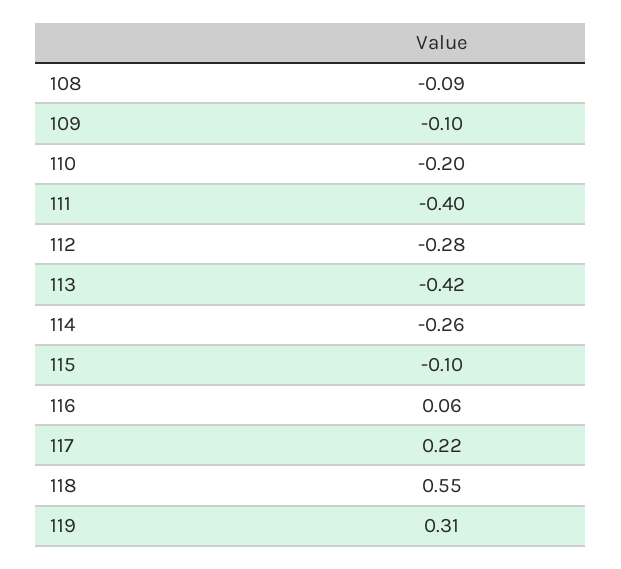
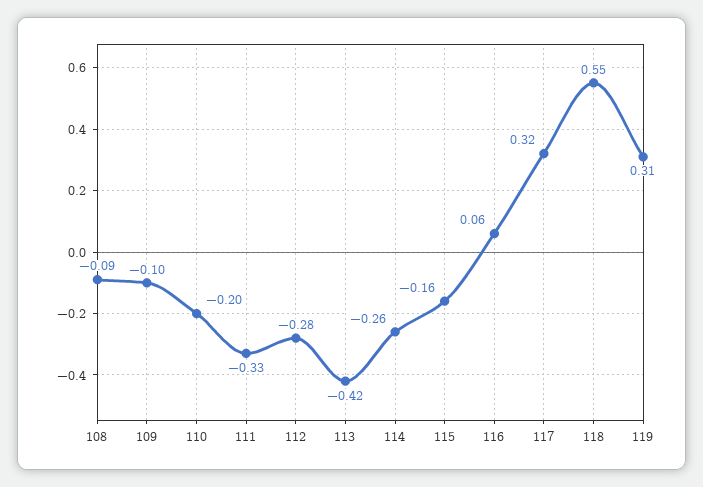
  {
    "108": -0.09,
    "109": -0.1,
    "110": -0.2,
-   "111": -0.4,
+   "111": -0.33,
    "112": -0.28,
    "113": -0.42,
    "114": -0.26,
-   "115": -0.1,
+   "115": -0.16,
    "116": 0.06,
-   "117": 0.22,
+   "117": 0.32,
    "118": 0.55,
    "119": 0.31
  }

